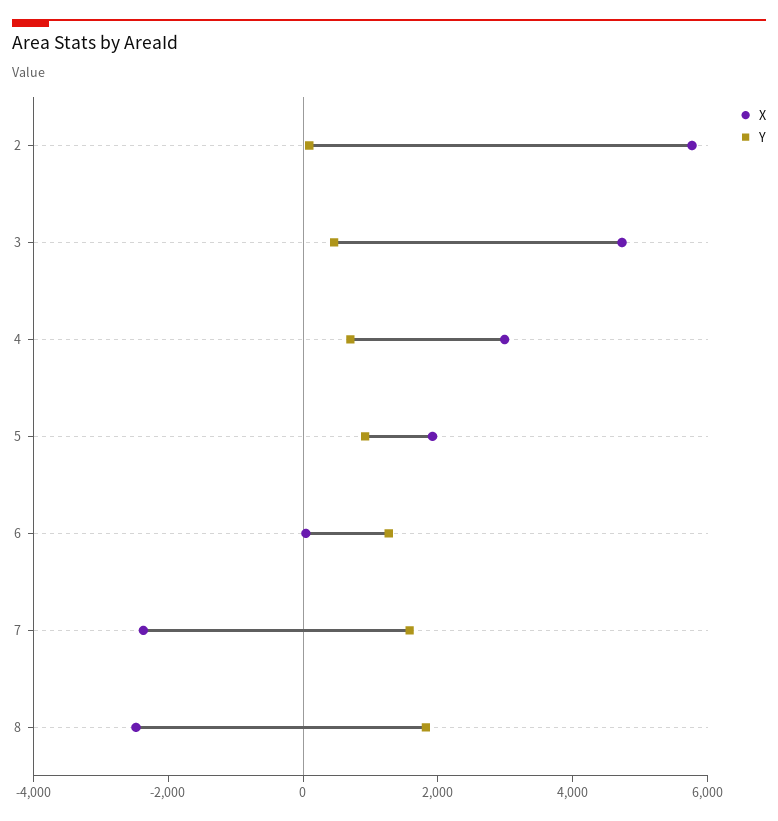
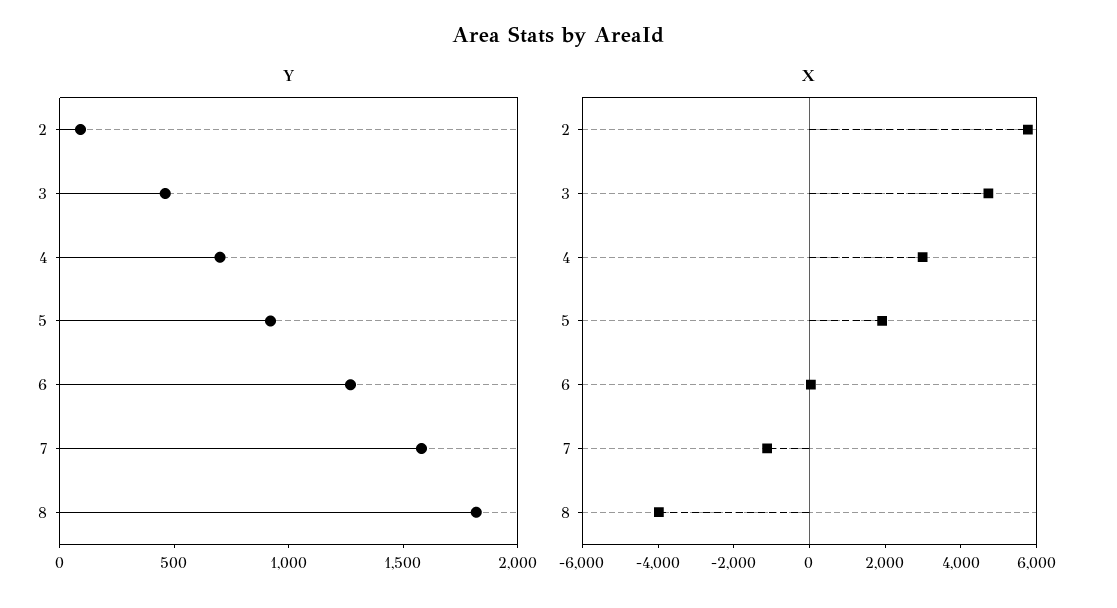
  {
    "X": {
      "2": 6000,
      "3": 4500,
      "4": 3000,
      "5": 2000,
      "6": 0,
-     "7": -2500,
+     "7": -1000,
-     "8": -2500
+     "8": -4000
    },
    "Y": {
      "2": 100,
      "3": 500,
      "4": 700,
      "5": 900,
      "6": 1300,
      "7": 1600,
      "8": 1800
    }
  }

